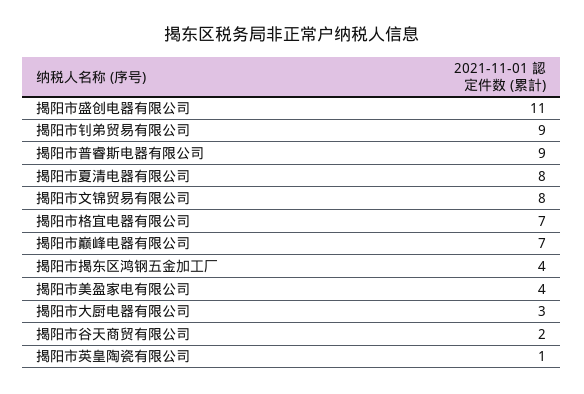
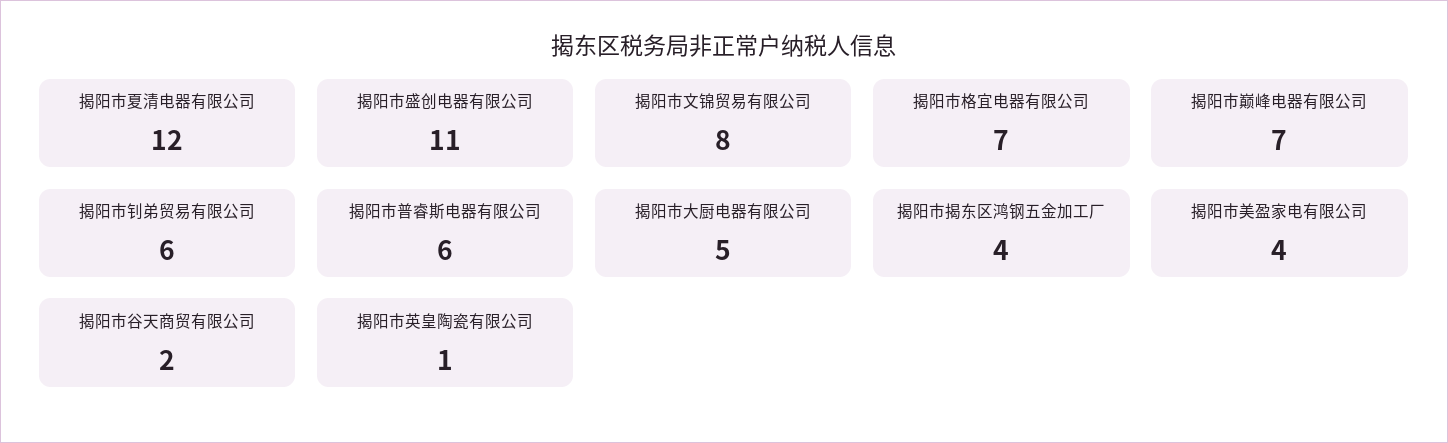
  {
    "揭阳市盛创电器有限公司": 11,
-   "揭阳市钊弟贸易有限公司": 9,
+   "揭阳市钊弟贸易有限公司": 6,
-   "揭阳市普睿斯电器有限公司": 9,
+   "揭阳市普睿斯电器有限公司": 6,
-   "揭阳市夏清电器有限公司": 8,
+   "揭阳市夏清电器有限公司": 12,
    "揭阳市文锦贸易有限公司": 8,
    "揭阳市格宜电器有限公司": 7,
    "揭阳市巅峰电器有限公司": 7,
    "揭阳市揭东区鸿钢五金加工厂": 4,
    "揭阳市美盈家电有限公司": 4,
-   "揭阳市大厨电器有限公司": 3,
+   "揭阳市大厨电器有限公司": 5,
    "揭阳市谷天商贸有限公司": 2,
    "揭阳市英皇陶瓷有限公司": 1
  }

